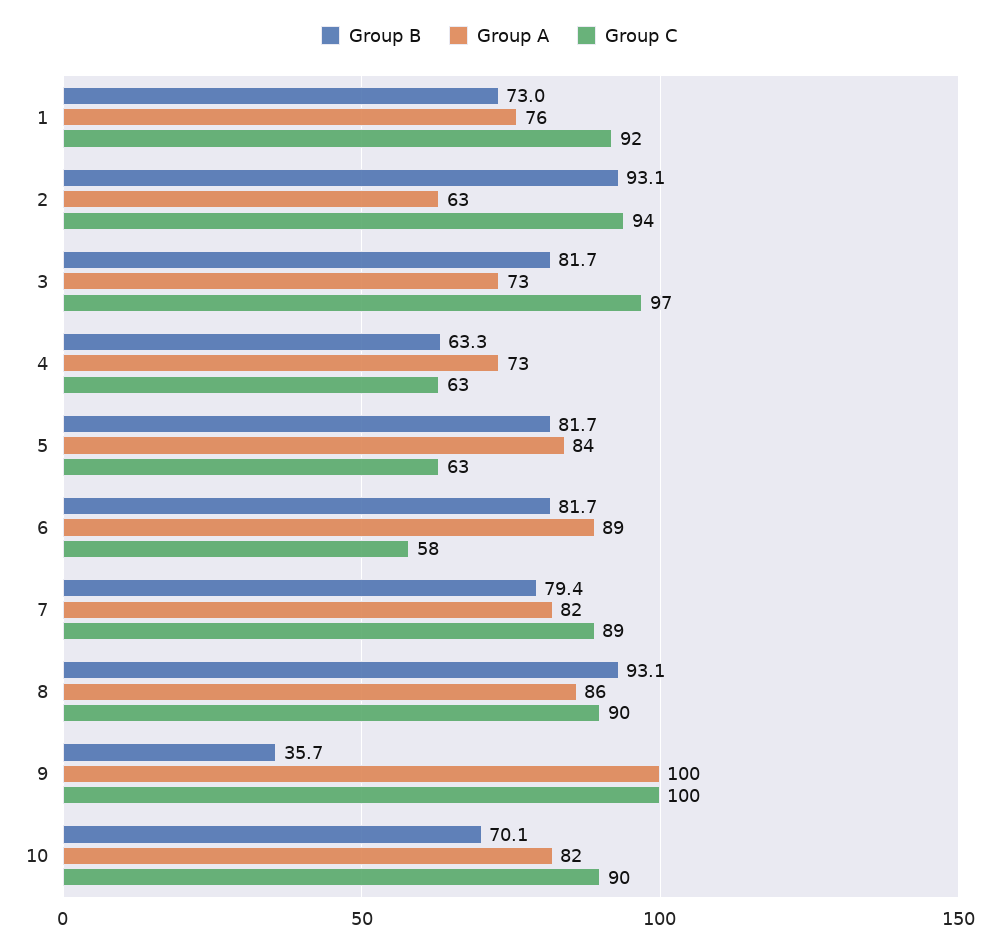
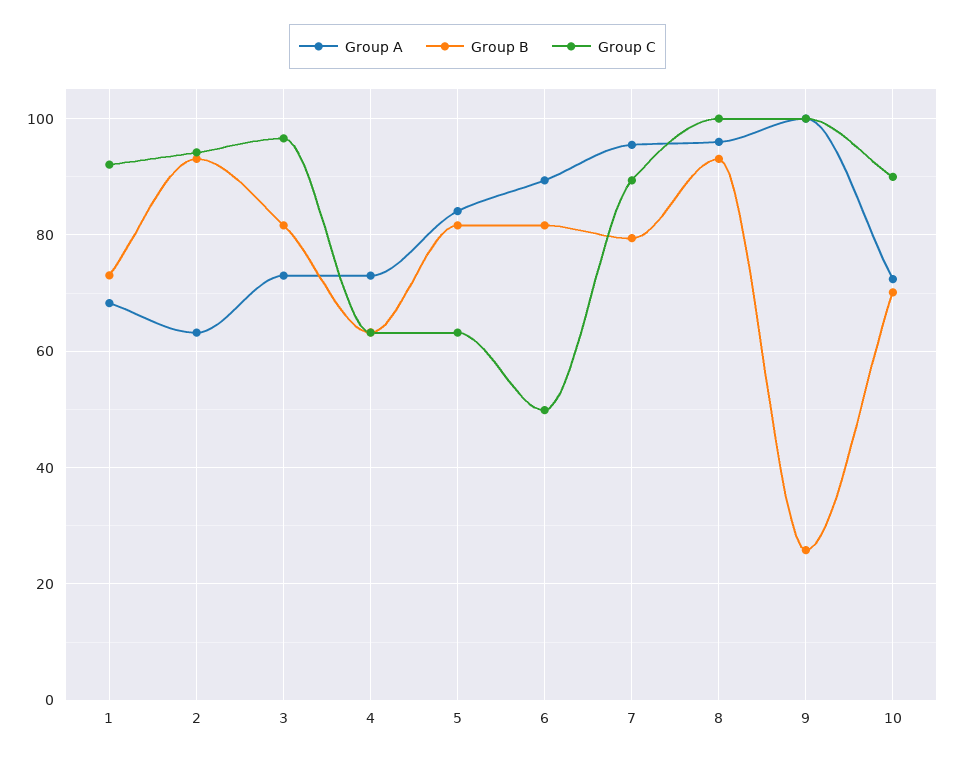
  {
    "Group B": {
      "1": 73,
      "2": 93.1,
      "3": 81.7,
      "4": 63.3,
      "5": 81.7,
      "6": 81.7,
      "7": 79.4,
      "8": 93.1,
-     "9": 35.7,
+     "9": 26,
      "10": 70.1
    },
    "Group A": {
-     "1": 76,
+     "1": 68,
      "2": 63,
      "3": 73,
      "4": 73,
      "5": 84,
      "6": 89,
-     "7": 82,
+     "7": 96,
-     "8": 86,
+     "8": 96,
      "9": 100,
-     "10": 82
+     "10": 72
    },
    "Group C": {
      "1": 92,
      "2": 94,
      "3": 97,
      "4": 63,
      "5": 63,
-     "6": 58,
+     "6": 50,
      "7": 89,
-     "8": 90,
+     "8": 100,
      "9": 100,
      "10": 90
    }
  }

